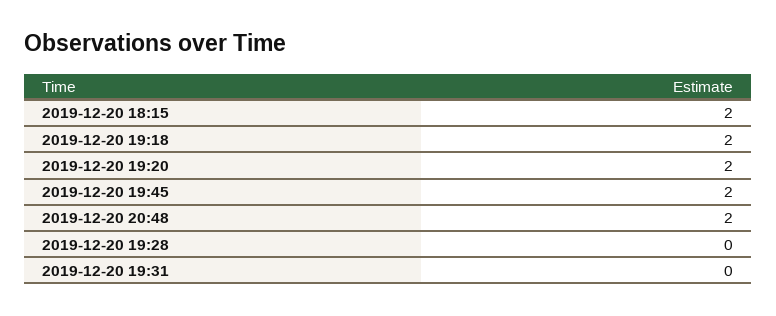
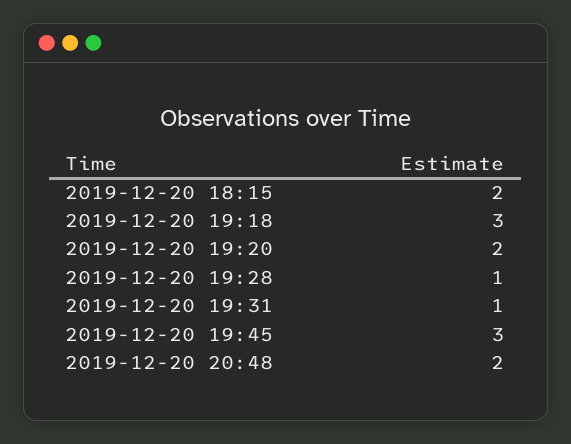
  {
    "2019-12-20 18:15": 2,
-   "2019-12-20 19:18": 2,
+   "2019-12-20 19:18": 3,
    "2019-12-20 19:20": 2,
-   "2019-12-20 19:45": 2,
+   "2019-12-20 19:45": 3,
    "2019-12-20 20:48": 2,
-   "2019-12-20 19:28": 0,
+   "2019-12-20 19:28": 1,
-   "2019-12-20 19:31": 0
+   "2019-12-20 19:31": 1
  }

